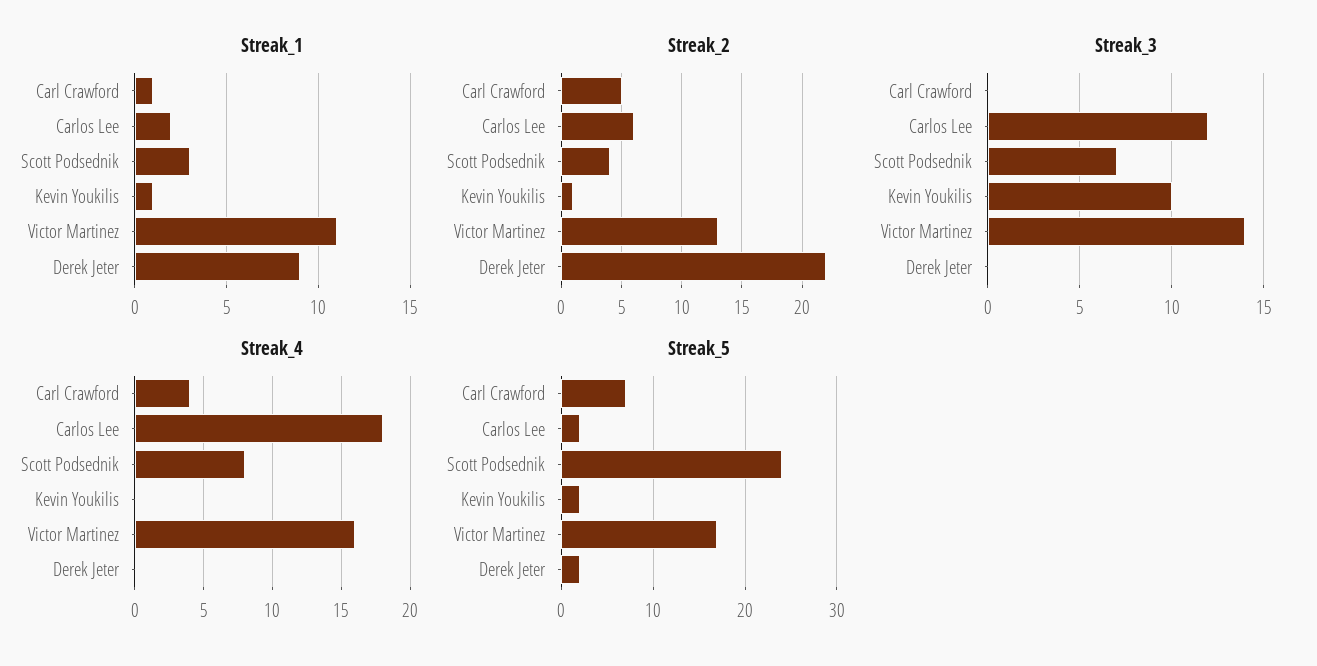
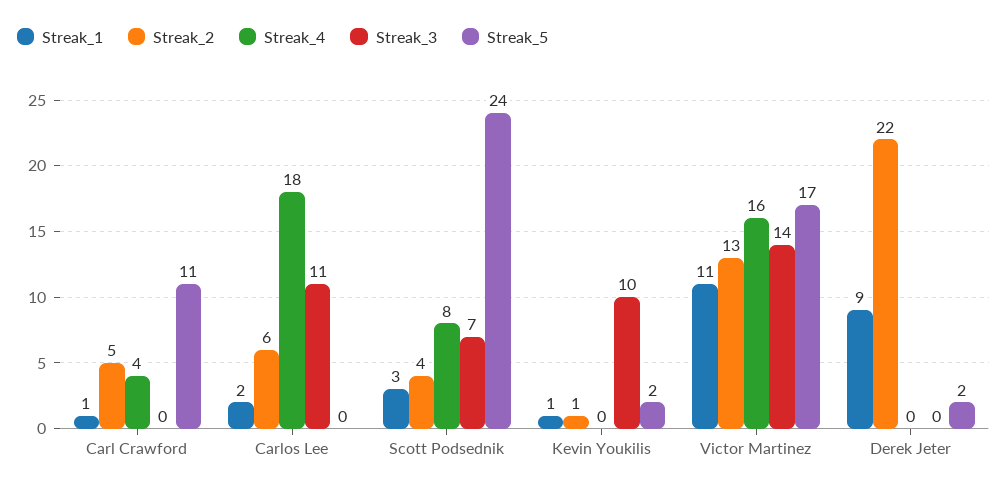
  {
    "Streak_1": {
      "Carl Crawford": 1,
      "Carlos Lee": 2,
      "Scott Podsednik": 3,
      "Kevin Youkilis": 1,
      "Victor Martinez": 11,
      "Derek Jeter": 9
    },
    "Streak_2": {
      "Carl Crawford": 5,
      "Carlos Lee": 6,
      "Scott Podsednik": 4,
      "Kevin Youkilis": 1,
      "Victor Martinez": 13,
      "Derek Jeter": 22
    },
    "Streak_3": {
      "Carl Crawford": 0,
-     "Carlos Lee": 12,
+     "Carlos Lee": 11,
      "Scott Podsednik": 7,
      "Kevin Youkilis": 10,
      "Victor Martinez": 14,
      "Derek Jeter": 0
    },
    "Streak_4": {
      "Carl Crawford": 4,
      "Carlos Lee": 18,
      "Scott Podsednik": 8,
      "Kevin Youkilis": 0,
      "Victor Martinez": 16,
      "Derek Jeter": 0
    },
    "Streak_5": {
-     "Carl Crawford": 7,
+     "Carl Crawford": 11,
-     "Carlos Lee": 2,
+     "Carlos Lee": 0,
      "Scott Podsednik": 24,
      "Kevin Youkilis": 2,
      "Victor Martinez": 17,
      "Derek Jeter": 2
    }
  }

